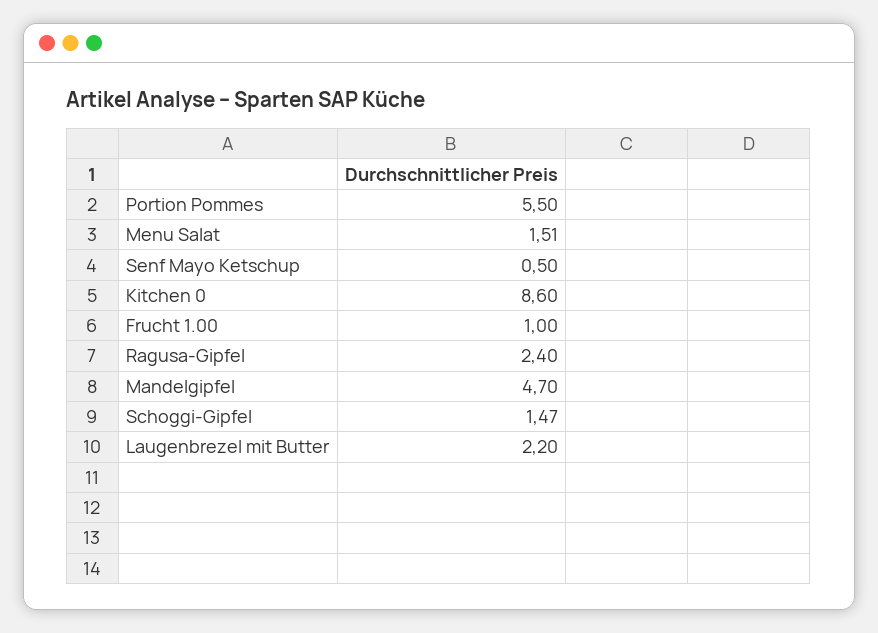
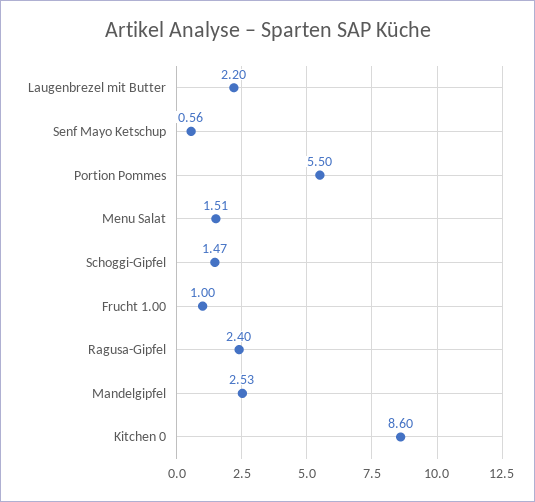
  {
    "Portion Pommes": 5.5,
    "Menu Salat": 1.51,
-   "Senf Mayo Ketschup": 0.5,
+   "Senf Mayo Ketschup": 0.56,
    "Kitchen 0": 8.6,
    "Frucht 1.00": 1,
    "Ragusa-Gipfel": 2.4,
-   "Mandelgipfel": 4.7,
+   "Mandelgipfel": 2.53,
    "Schoggi-Gipfel": 1.47,
    "Laugenbrezel mit Butter": 2.2
  }

